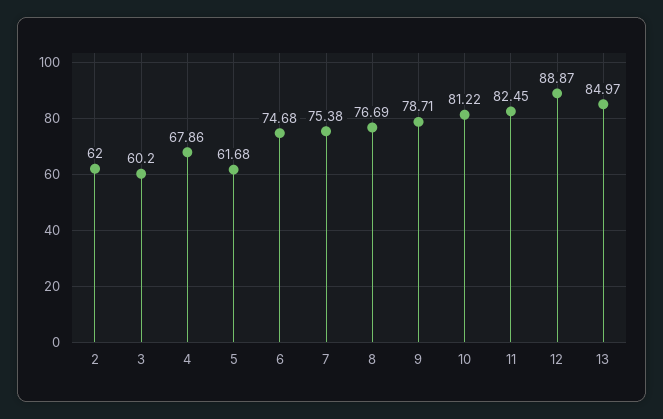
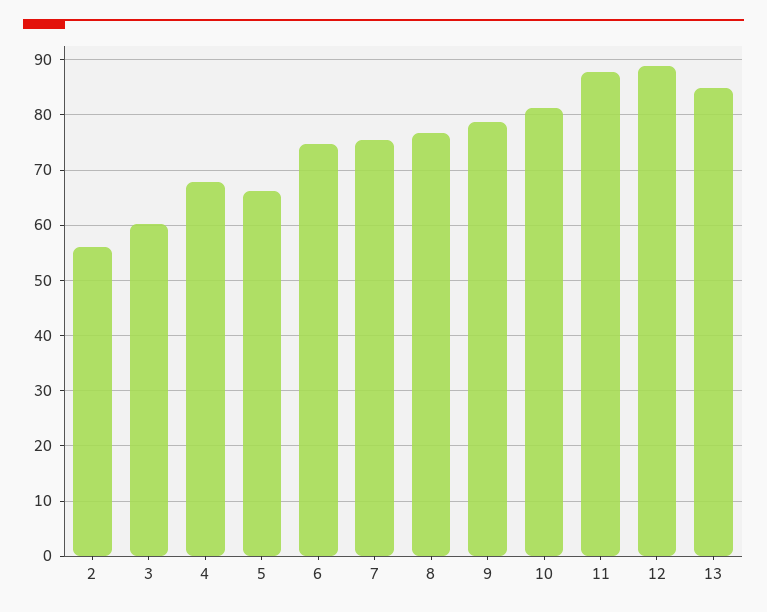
  {
-   "2": 62,
+   "2": 56,
    "3": 60.2,
    "4": 67.86,
-   "5": 61.68,
+   "5": 66,
    "6": 74.68,
    "7": 75.38,
    "8": 76.69,
    "9": 78.71,
    "10": 81.22,
-   "11": 82.45,
+   "11": 88,
    "12": 88.87,
    "13": 84.97
  }

